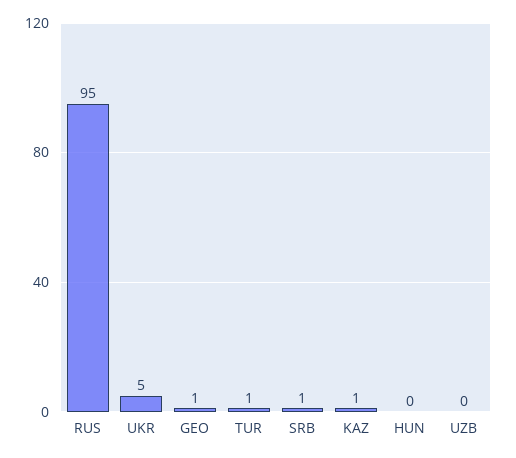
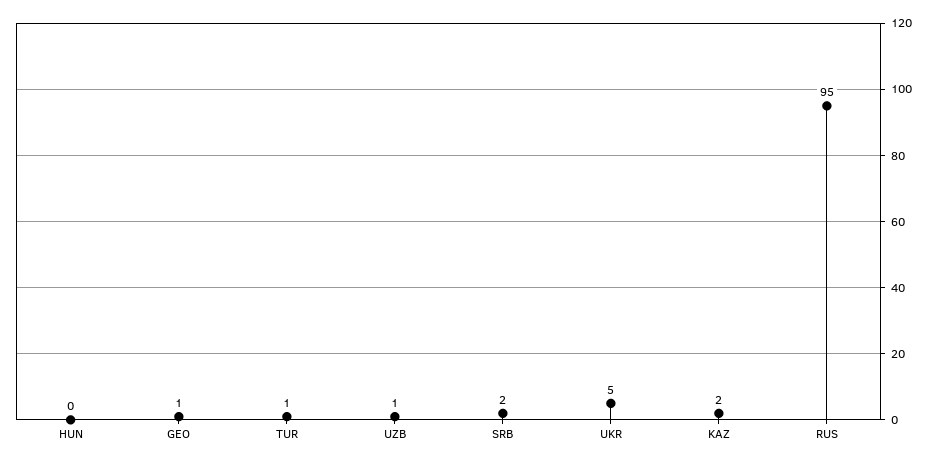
  {
    "RUS": 95,
    "UKR": 5,
    "GEO": 1,
    "TUR": 1,
-   "SRB": 1,
+   "SRB": 2,
-   "KAZ": 1,
+   "KAZ": 2,
    "HUN": 0,
-   "UZB": 0
+   "UZB": 1
  }

